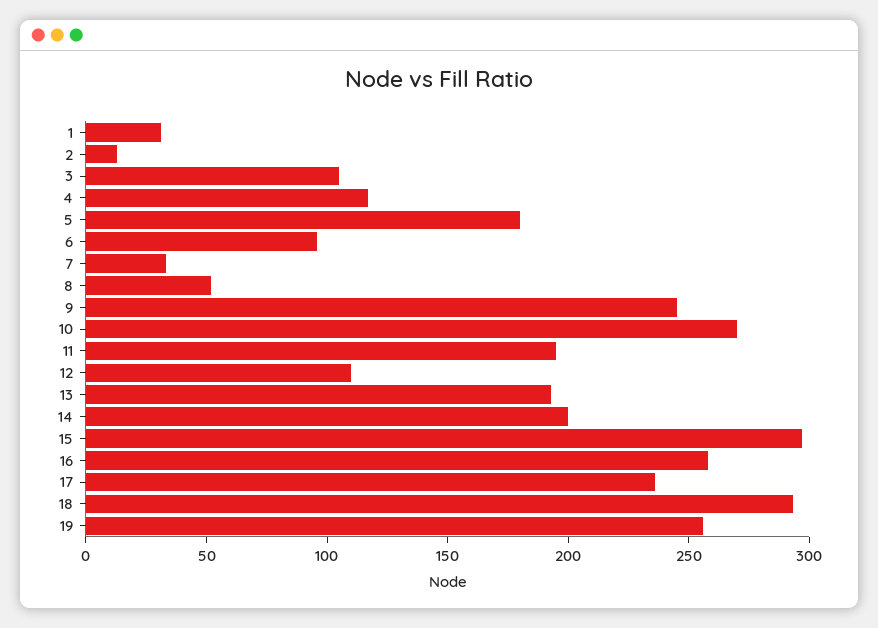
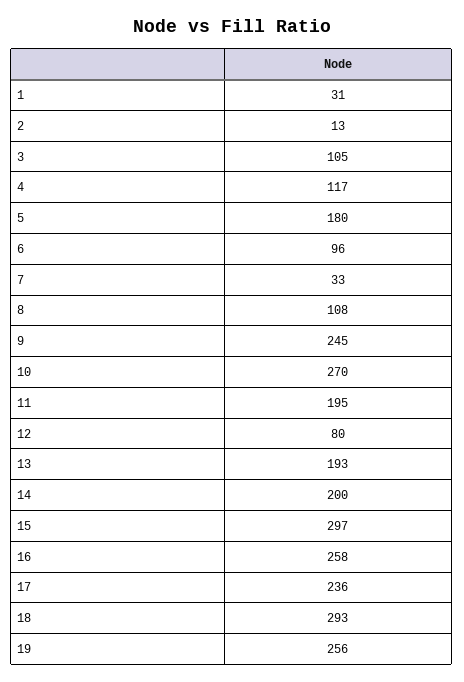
  {
    "1": 31,
    "2": 13,
    "3": 105,
    "4": 117,
    "5": 180,
    "6": 96,
    "7": 33,
-   "8": 50,
+   "8": 108,
    "9": 245,
    "10": 270,
    "11": 195,
-   "12": 110,
+   "12": 80,
    "13": 193,
    "14": 200,
    "15": 297,
    "16": 258,
    "17": 236,
    "18": 293,
    "19": 256
  }

